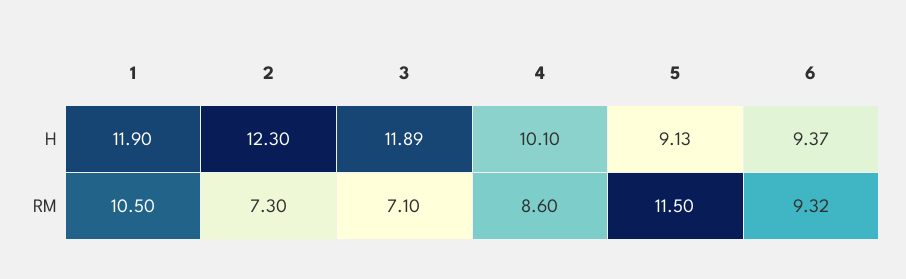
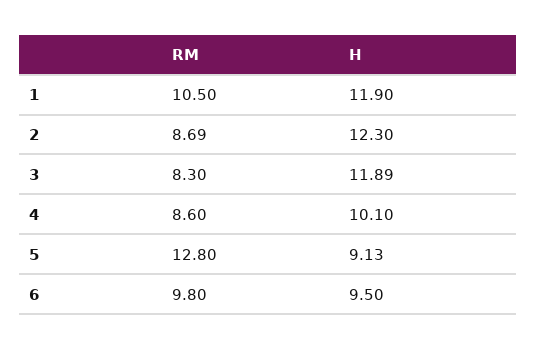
  {
    "1": {
      "H": 11.9,
      "RM": 10.5
    },
    "2": {
      "H": 12.3,
-     "RM": 7.3
+     "RM": 8.69
    },
    "3": {
      "H": 11.89,
-     "RM": 7.1
+     "RM": 8.3
    },
    "4": {
      "H": 10.1,
      "RM": 8.6
    },
    "5": {
      "H": 9.13,
-     "RM": 11.5
+     "RM": 12.8
    },
    "6": {
-     "H": 9.37,
+     "H": 9.5,
-     "RM": 9.32
+     "RM": 9.8
    }
  }

